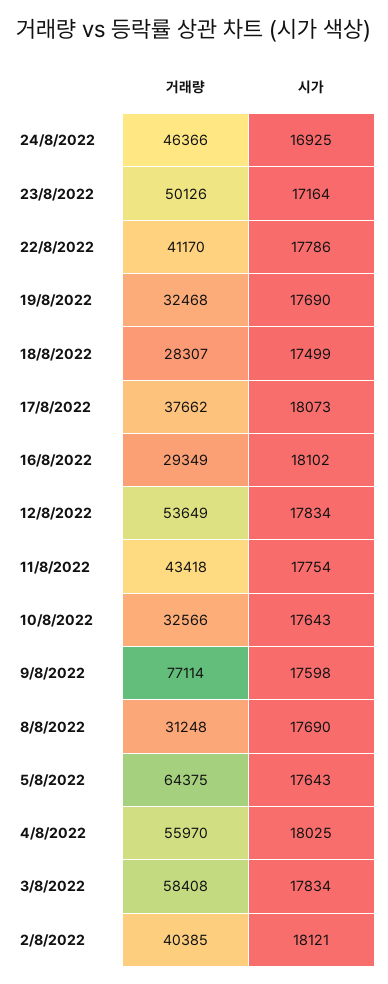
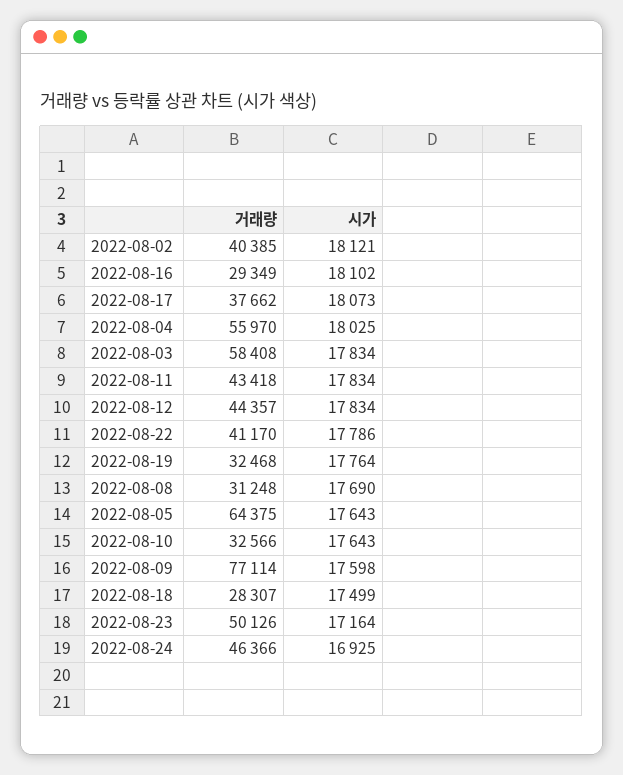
  {
    "거래량": {
      "24/8/2022": 46366,
      "23/8/2022": 50126,
      "22/8/2022": 41170,
      "19/8/2022": 32468,
      "18/8/2022": 28307,
      "17/8/2022": 37662,
      "16/8/2022": 29349,
-     "12/8/2022": 53649,
+     "12/8/2022": 44357,
      "11/8/2022": 43418,
      "10/8/2022": 32566,
      "9/8/2022": 77114,
      "8/8/2022": 31248,
      "5/8/2022": 64375,
      "4/8/2022": 55970,
      "3/8/2022": 58408,
      "2/8/2022": 40385
    },
    "시가": {
      "24/8/2022": 16925,
      "23/8/2022": 17164,
      "22/8/2022": 17786,
-     "19/8/2022": 17690,
+     "19/8/2022": 17764,
      "18/8/2022": 17499,
      "17/8/2022": 18073,
      "16/8/2022": 18102,
      "12/8/2022": 17834,
-     "11/8/2022": 17754,
+     "11/8/2022": 17834,
      "10/8/2022": 17643,
      "9/8/2022": 17598,
      "8/8/2022": 17690,
      "5/8/2022": 17643,
      "4/8/2022": 18025,
      "3/8/2022": 17834,
      "2/8/2022": 18121
    }
  }

